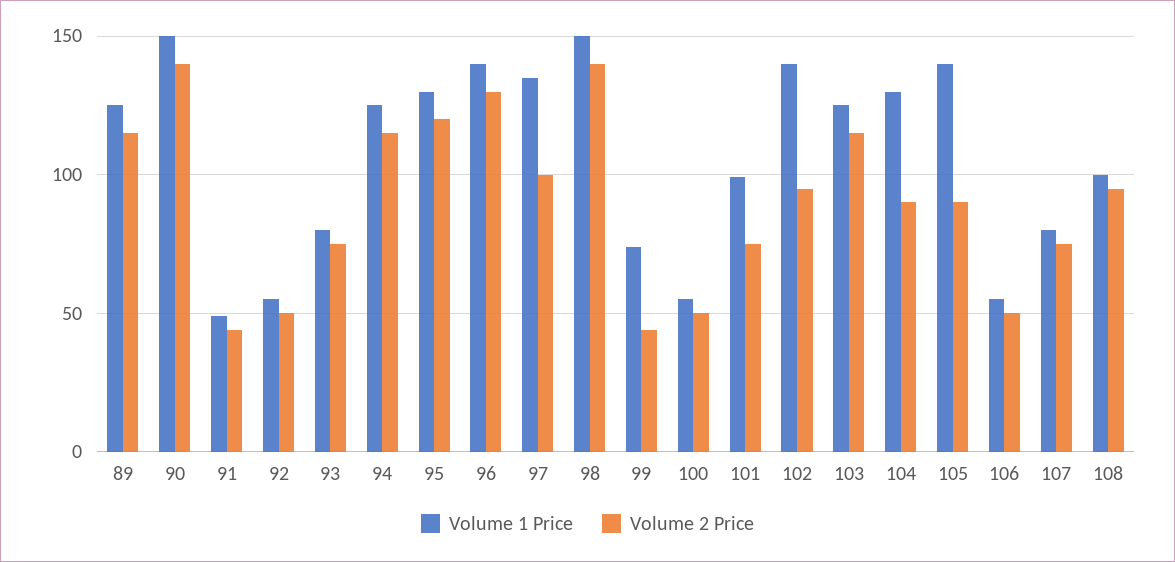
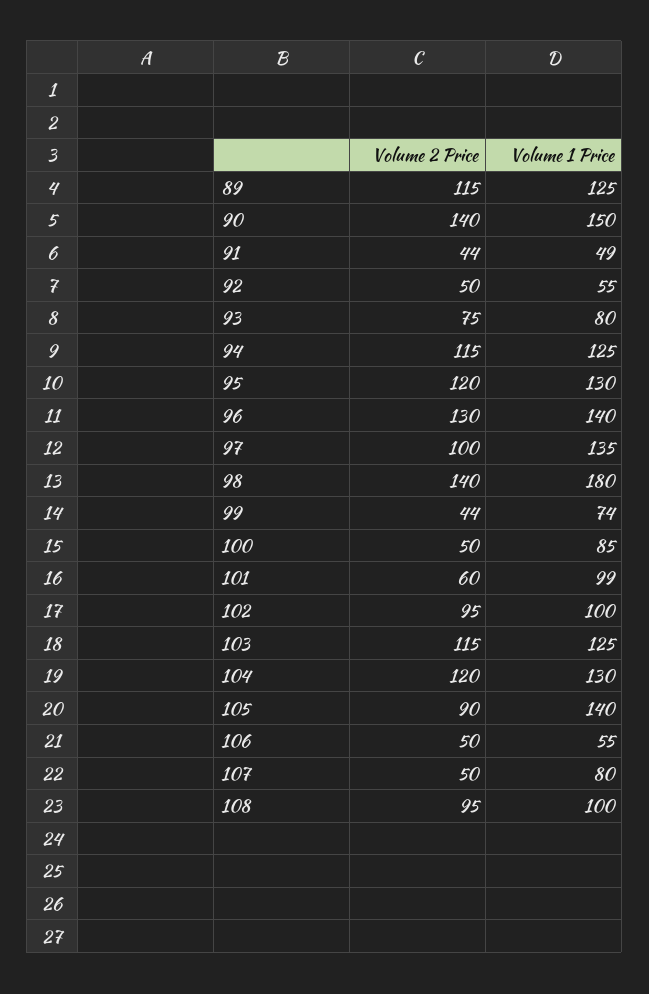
  {
    "Volume 1 Price": {
      "89": 125,
      "90": 150,
      "91": 49,
      "92": 55,
      "93": 80,
      "94": 125,
      "95": 130,
      "96": 140,
      "97": 135,
-     "98": 150,
+     "98": 180,
      "99": 74,
-     "100": 55,
+     "100": 85,
      "101": 99,
-     "102": 140,
+     "102": 100,
      "103": 125,
      "104": 130,
      "105": 140,
      "106": 55,
      "107": 80,
      "108": 100
    },
    "Volume 2 Price": {
      "89": 115,
      "90": 140,
      "91": 44,
      "92": 50,
      "93": 75,
      "94": 115,
      "95": 120,
      "96": 130,
      "97": 100,
      "98": 140,
      "99": 44,
      "100": 50,
-     "101": 75,
+     "101": 60,
      "102": 95,
      "103": 115,
-     "104": 90,
+     "104": 120,
      "105": 90,
      "106": 50,
-     "107": 75,
+     "107": 50,
      "108": 95
    }
  }

